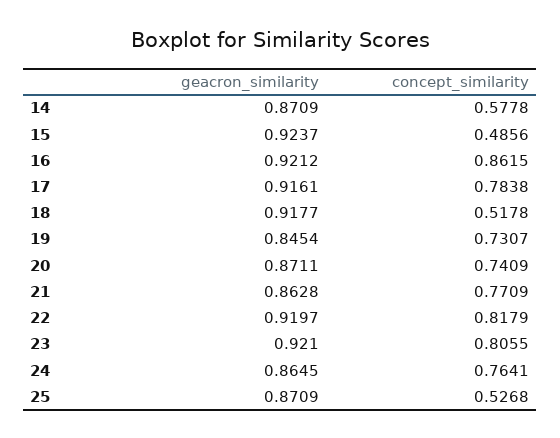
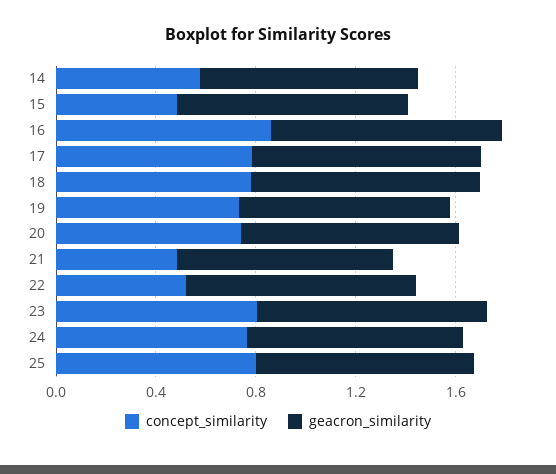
  {
    "geacron_similarity": {
      "14": 0.8709,
      "15": 0.9237,
      "16": 0.9212,
      "17": 0.9161,
      "18": 0.9177,
      "19": 0.8454,
      "20": 0.8711,
      "21": 0.8628,
      "22": 0.9197,
      "23": 0.921,
      "24": 0.8645,
      "25": 0.8709
    },
    "concept_similarity": {
      "14": 0.5778,
      "15": 0.4856,
      "16": 0.8615,
      "17": 0.7838,
-     "18": 0.5178,
+     "18": 0.8,
      "19": 0.7307,
      "20": 0.7409,
-     "21": 0.7709,
+     "21": 0.5,
-     "22": 0.8179,
+     "22": 0.5,
      "23": 0.8055,
      "24": 0.7641,
-     "25": 0.5268
+     "25": 0.8
    }
  }

